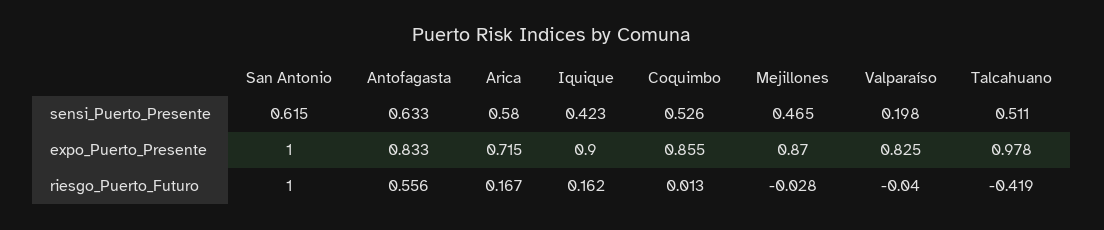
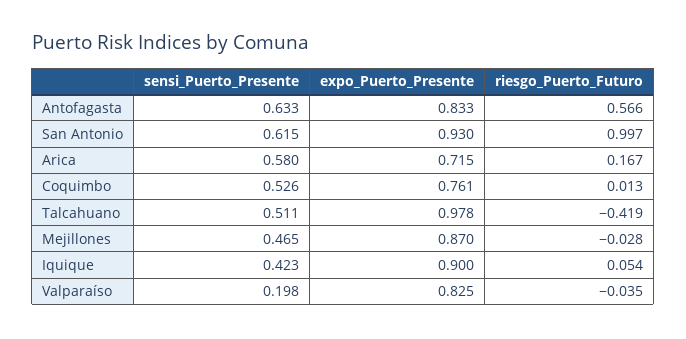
  {
    "San Antonio": {
      "sensi_Puerto_Presente": 0.615,
-     "expo_Puerto_Presente": 1,
+     "expo_Puerto_Presente": 0.93,
-     "riesgo_Puerto_Futuro": 1
+     "riesgo_Puerto_Futuro": 0.997
    },
    "Antofagasta": {
      "sensi_Puerto_Presente": 0.633,
      "expo_Puerto_Presente": 0.833,
-     "riesgo_Puerto_Futuro": 0.556
+     "riesgo_Puerto_Futuro": 0.566
    },
    "Arica": {
      "sensi_Puerto_Presente": 0.58,
      "expo_Puerto_Presente": 0.715,
      "riesgo_Puerto_Futuro": 0.167
    },
    "Iquique": {
      "sensi_Puerto_Presente": 0.423,
      "expo_Puerto_Presente": 0.9,
-     "riesgo_Puerto_Futuro": 0.162
+     "riesgo_Puerto_Futuro": 0.054
    },
    "Coquimbo": {
      "sensi_Puerto_Presente": 0.526,
-     "expo_Puerto_Presente": 0.855,
+     "expo_Puerto_Presente": 0.761,
      "riesgo_Puerto_Futuro": 0.013
    },
    "Mejillones": {
      "sensi_Puerto_Presente": 0.465,
      "expo_Puerto_Presente": 0.87,
      "riesgo_Puerto_Futuro": -0.028
    },
    "Valparaíso": {
      "sensi_Puerto_Presente": 0.198,
      "expo_Puerto_Presente": 0.825,
-     "riesgo_Puerto_Futuro": -0.04
+     "riesgo_Puerto_Futuro": -0.035
    },
    "Talcahuano": {
      "sensi_Puerto_Presente": 0.511,
      "expo_Puerto_Presente": 0.978,
      "riesgo_Puerto_Futuro": -0.419
    }
  }

